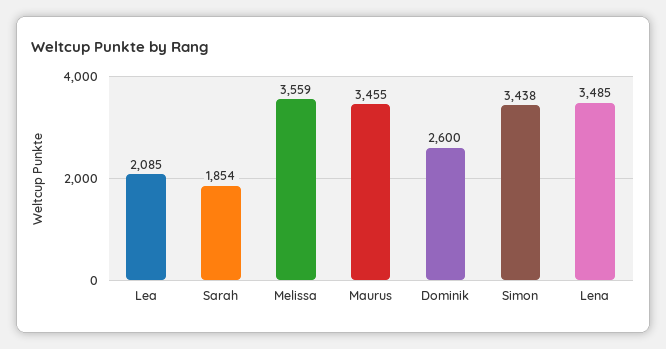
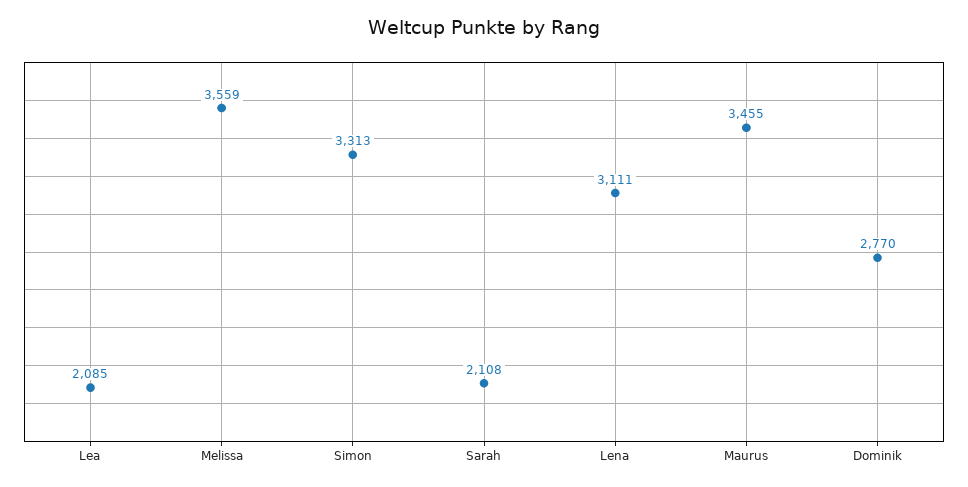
  {
    "Lea": 2085,
-   "Sarah": 1854,
+   "Sarah": 2108,
    "Melissa": 3559,
    "Maurus": 3455,
-   "Dominik": 2600,
+   "Dominik": 2770,
-   "Simon": 3438,
+   "Simon": 3313,
-   "Lena": 3485
+   "Lena": 3111
  }

